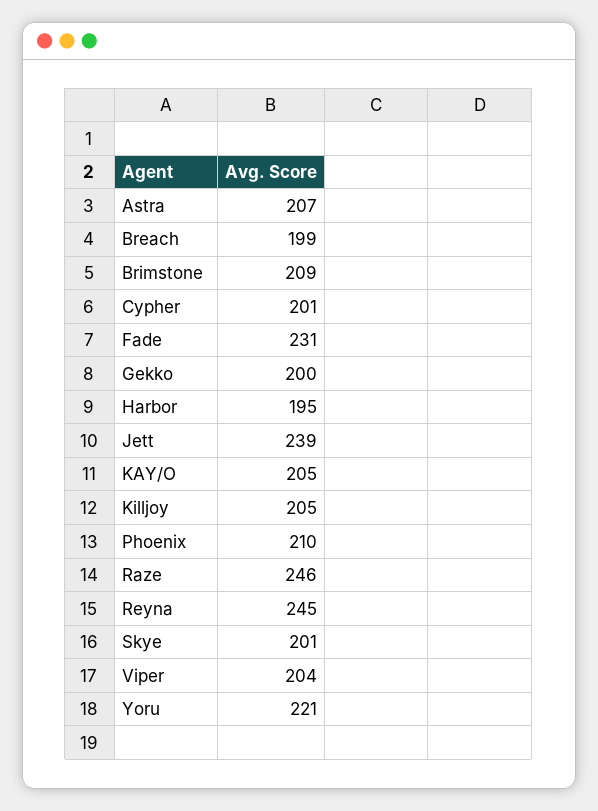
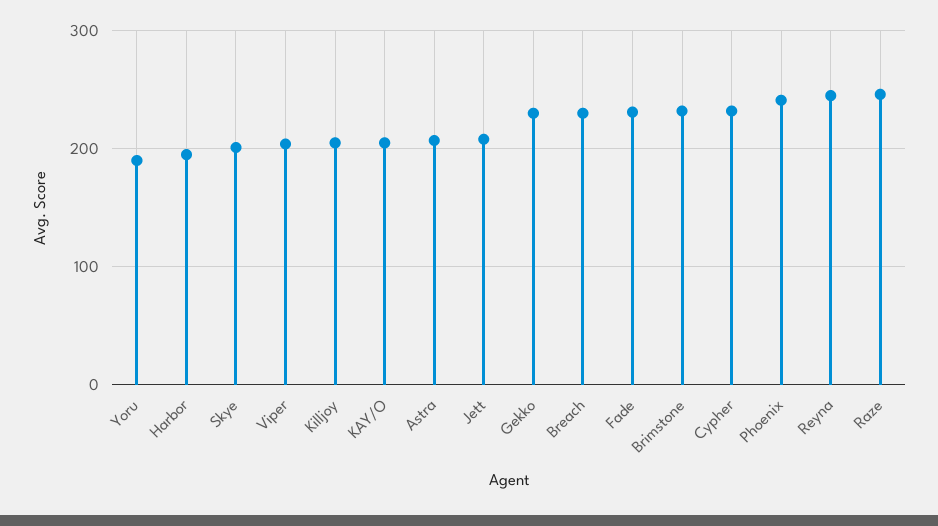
  {
    "Astra": 207,
-   "Breach": 199,
+   "Breach": 230,
-   "Brimstone": 209,
+   "Brimstone": 230,
-   "Cypher": 201,
+   "Cypher": 230,
    "Fade": 231,
-   "Gekko": 200,
+   "Gekko": 230,
    "Harbor": 195,
-   "Jett": 239,
+   "Jett": 210,
    "KAY/O": 205,
    "Killjoy": 205,
-   "Phoenix": 210,
+   "Phoenix": 240,
    "Raze": 246,
    "Reyna": 245,
    "Skye": 201,
    "Viper": 204,
-   "Yoru": 221
+   "Yoru": 190
  }

